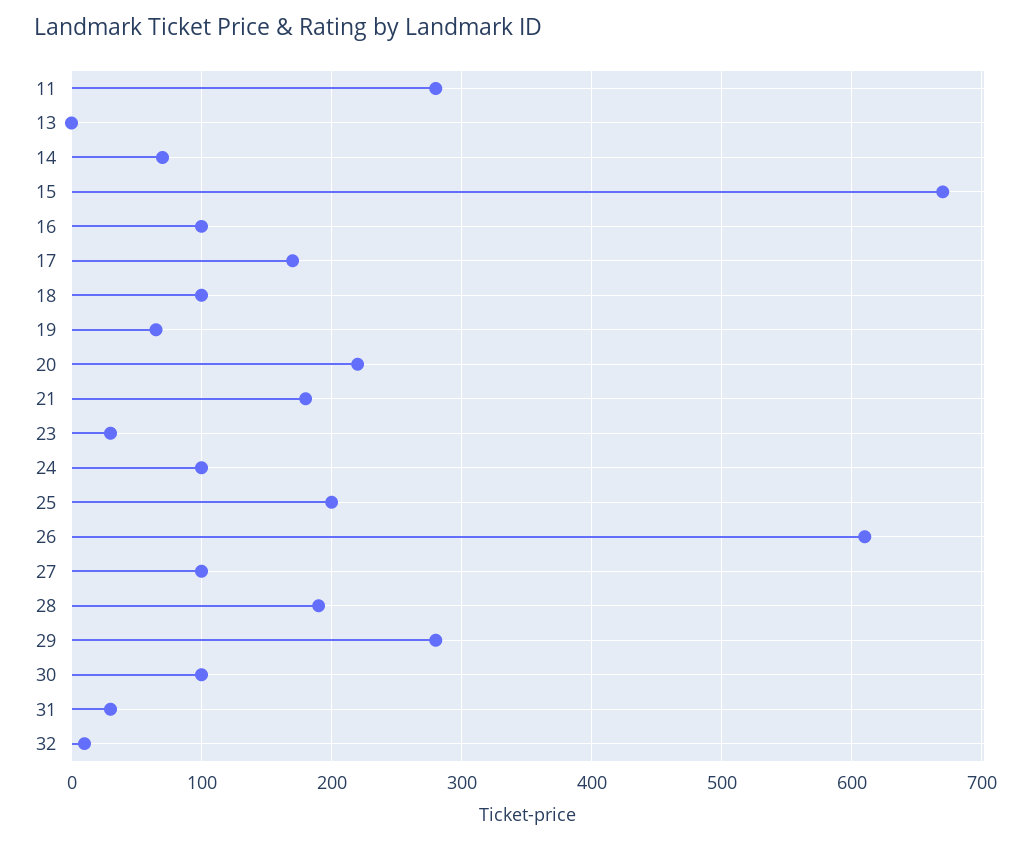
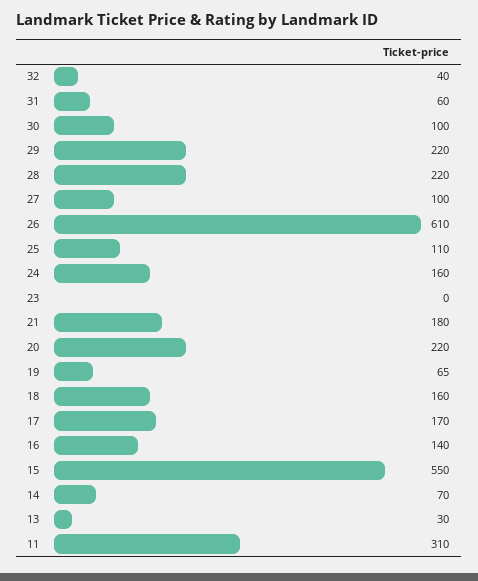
  {
-   "11": 280,
+   "11": 310,
-   "13": 0,
+   "13": 30,
    "14": 70,
-   "15": 670,
+   "15": 550,
-   "16": 100,
+   "16": 140,
    "17": 170,
-   "18": 100,
+   "18": 160,
    "19": 65,
    "20": 220,
    "21": 180,
-   "23": 30,
+   "23": 0,
-   "24": 100,
+   "24": 160,
-   "25": 200,
+   "25": 110,
    "26": 610,
    "27": 100,
-   "28": 190,
+   "28": 220,
-   "29": 280,
+   "29": 220,
    "30": 100,
-   "31": 30,
+   "31": 60,
-   "32": 10
+   "32": 40
  }

